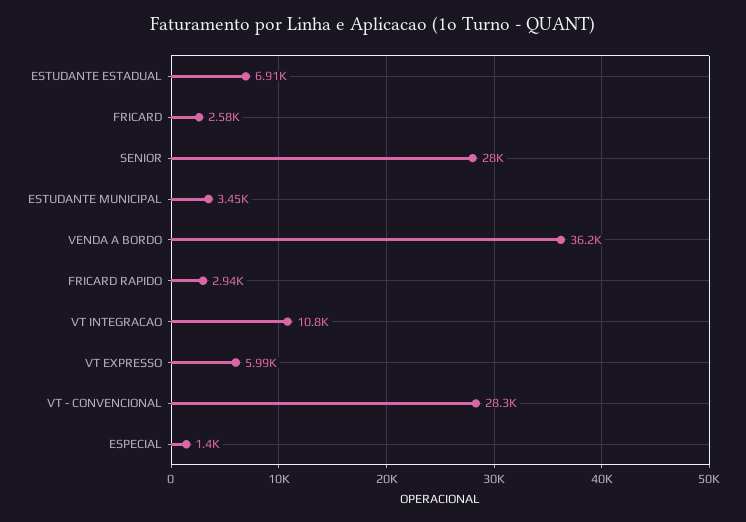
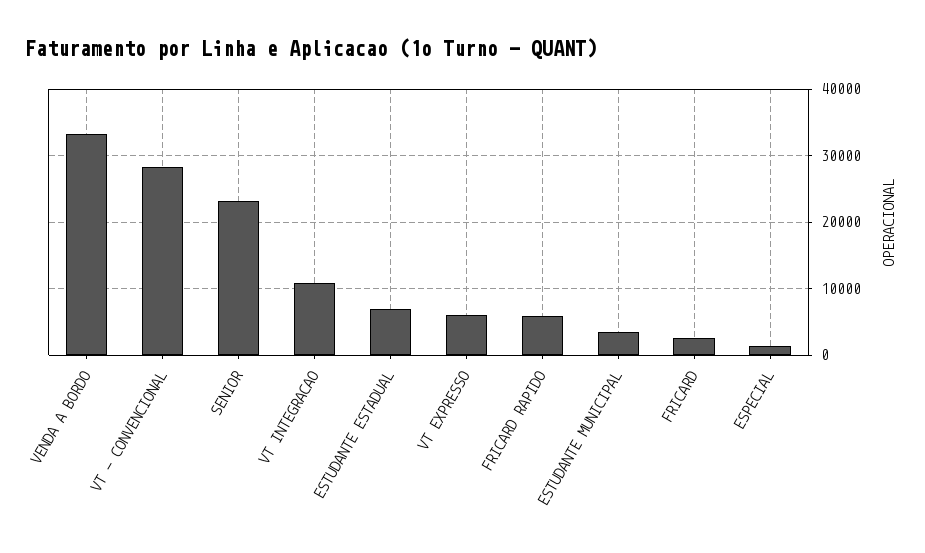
  {
    "ESTUDANTE ESTADUAL": 6910,
    "FRICARD": 2580,
-   "SENIOR": 28000,
+   "SENIOR": 23000,
    "ESTUDANTE MUNICIPAL": 3450,
-   "VENDA A BORDO": 36200,
+   "VENDA A BORDO": 33000,
-   "FRICARD RAPIDO": 2940,
+   "FRICARD RAPIDO": 6000,
    "VT INTEGRACAO": 10800,
    "VT EXPRESSO": 5990,
    "VT - CONVENCIONAL": 28300,
    "ESPECIAL": 1400
  }

